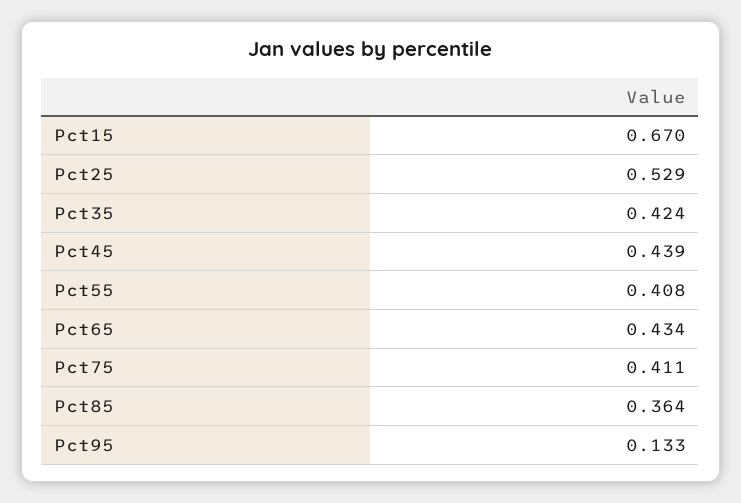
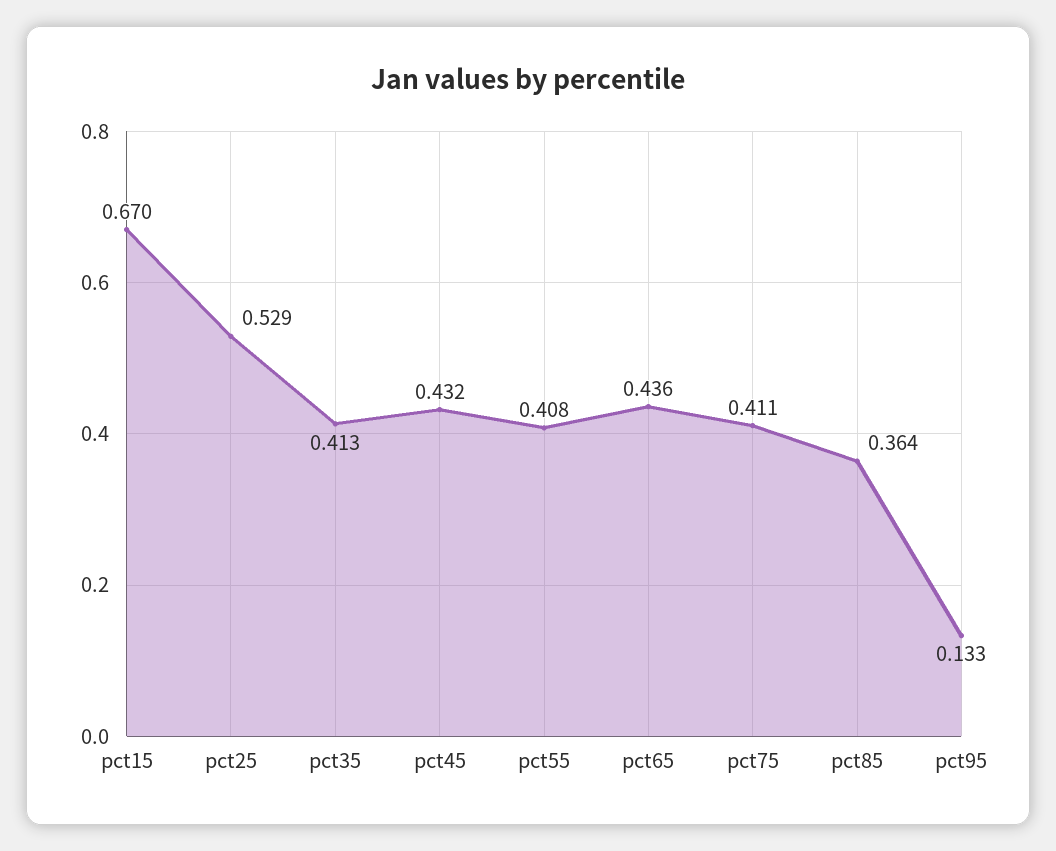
  {
    "Pct15": 0.67,
    "Pct25": 0.529,
-   "Pct35": 0.424,
+   "Pct35": 0.413,
-   "Pct45": 0.439,
+   "Pct45": 0.432,
    "Pct55": 0.408,
-   "Pct65": 0.434,
+   "Pct65": 0.436,
    "Pct75": 0.411,
    "Pct85": 0.364,
    "Pct95": 0.133
  }

